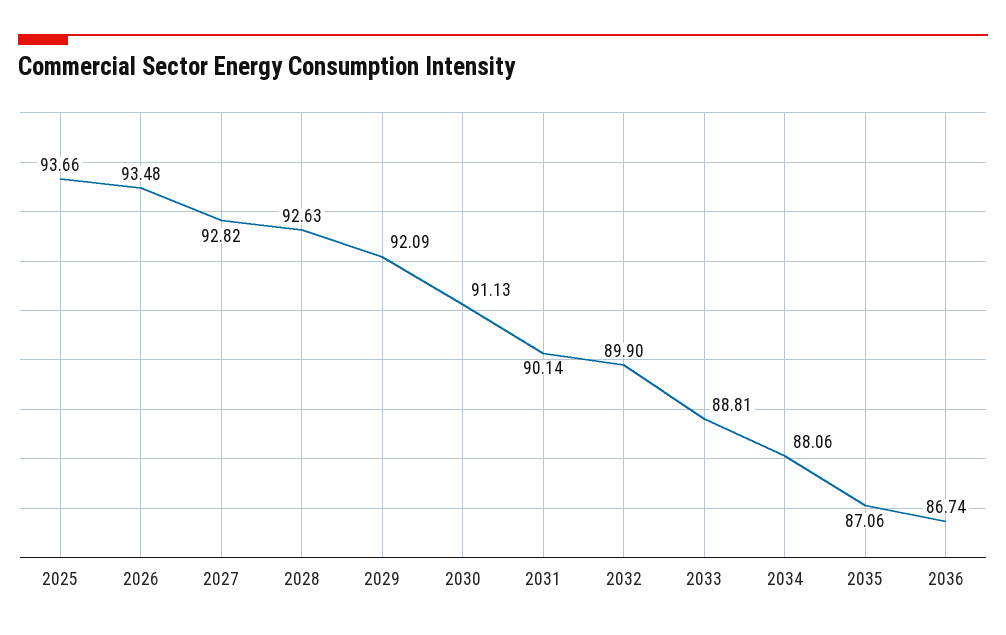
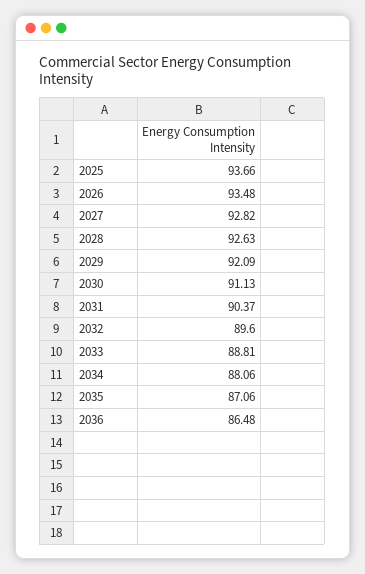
  {
    "2025": 93.66,
    "2026": 93.48,
    "2027": 92.82,
    "2028": 92.63,
    "2029": 92.09,
    "2030": 91.13,
-   "2031": 90.14,
+   "2031": 90.37,
-   "2032": 89.9,
+   "2032": 89.6,
    "2033": 88.81,
    "2034": 88.06,
    "2035": 87.06,
-   "2036": 86.74
+   "2036": 86.48
  }

